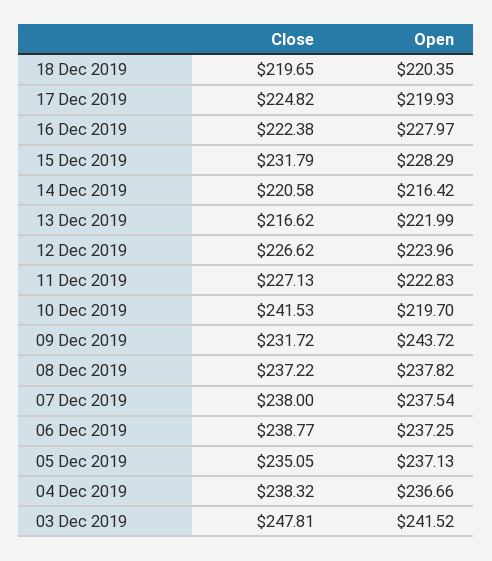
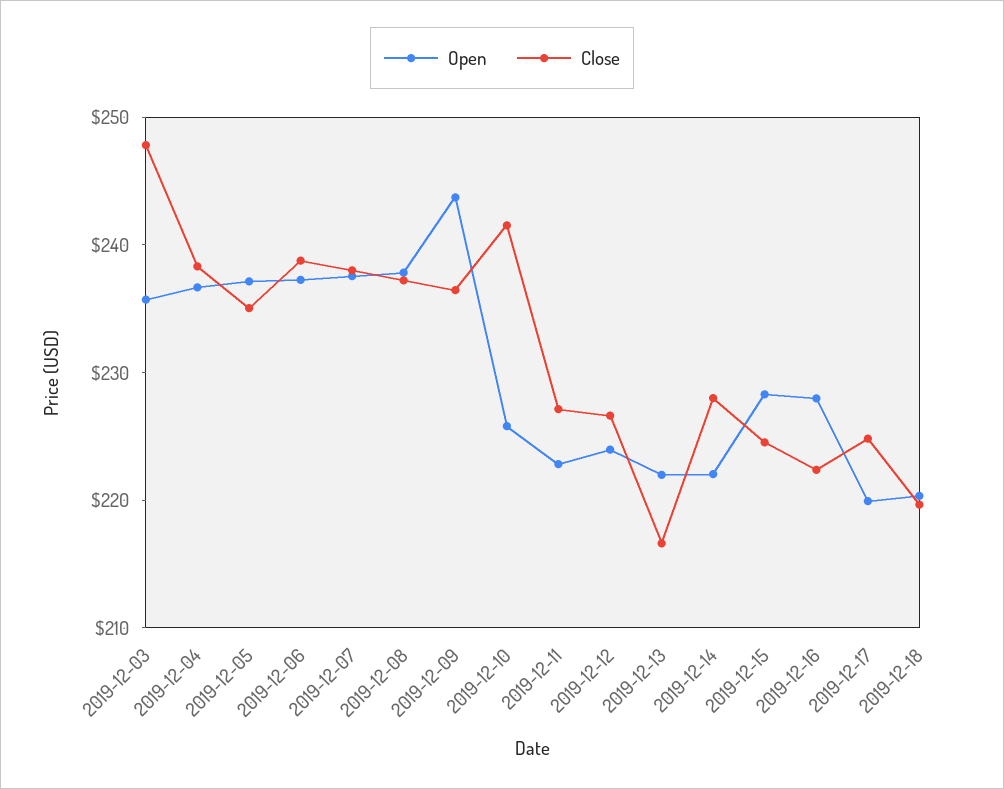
  {
    "Close": {
      "18 Dec 2019": 219.65,
      "17 Dec 2019": 224.82,
      "16 Dec 2019": 222.38,
-     "15 Dec 2019": 231.79,
+     "15 Dec 2019": 224,
-     "14 Dec 2019": 220.58,
+     "14 Dec 2019": 228,
      "13 Dec 2019": 216.62,
      "12 Dec 2019": 226.62,
      "11 Dec 2019": 227.13,
      "10 Dec 2019": 241.53,
-     "09 Dec 2019": 231.72,
+     "09 Dec 2019": 236,
      "08 Dec 2019": 237.22,
      "07 Dec 2019": 238,
      "06 Dec 2019": 238.77,
      "05 Dec 2019": 235.05,
      "04 Dec 2019": 238.32,
      "03 Dec 2019": 247.81
    },
    "Open": {
      "18 Dec 2019": 220.35,
      "17 Dec 2019": 219.93,
      "16 Dec 2019": 227.97,
      "15 Dec 2019": 228.29,
-     "14 Dec 2019": 216.42,
+     "14 Dec 2019": 222,
      "13 Dec 2019": 221.99,
      "12 Dec 2019": 223.96,
      "11 Dec 2019": 222.83,
-     "10 Dec 2019": 219.7,
+     "10 Dec 2019": 226,
      "09 Dec 2019": 243.72,
      "08 Dec 2019": 237.82,
      "07 Dec 2019": 237.54,
      "06 Dec 2019": 237.25,
      "05 Dec 2019": 237.13,
      "04 Dec 2019": 236.66,
-     "03 Dec 2019": 241.52
+     "03 Dec 2019": 236
    }
  }

